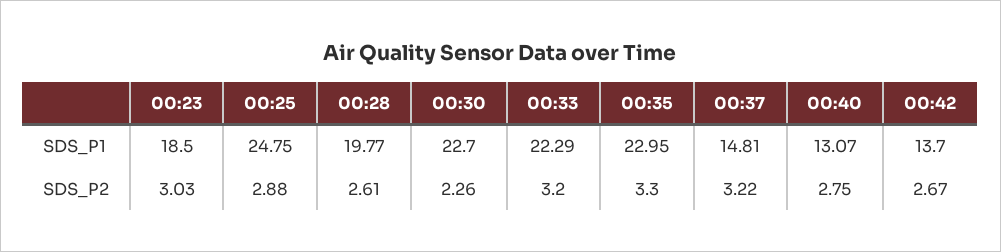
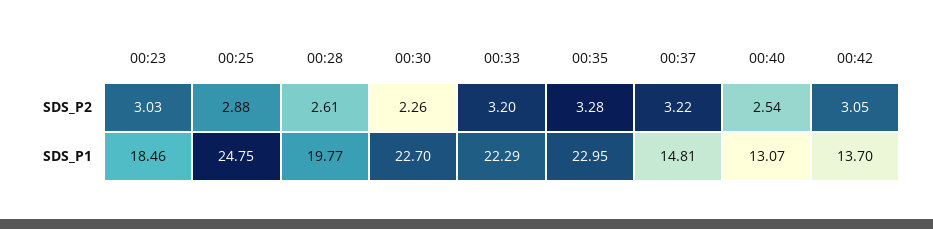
  {
    "00:23": {
-     "SDS_P1": 18.5,
+     "SDS_P1": 18.46,
      "SDS_P2": 3.03
    },
    "00:25": {
      "SDS_P1": 24.75,
      "SDS_P2": 2.88
    },
    "00:28": {
      "SDS_P1": 19.77,
      "SDS_P2": 2.61
    },
    "00:30": {
      "SDS_P1": 22.7,
      "SDS_P2": 2.26
    },
    "00:33": {
      "SDS_P1": 22.29,
      "SDS_P2": 3.2
    },
    "00:35": {
      "SDS_P1": 22.95,
-     "SDS_P2": 3.3
+     "SDS_P2": 3.28
    },
    "00:37": {
      "SDS_P1": 14.81,
      "SDS_P2": 3.22
    },
    "00:40": {
      "SDS_P1": 13.07,
-     "SDS_P2": 2.75
+     "SDS_P2": 2.54
    },
    "00:42": {
      "SDS_P1": 13.7,
-     "SDS_P2": 2.67
+     "SDS_P2": 3.05
    }
  }

